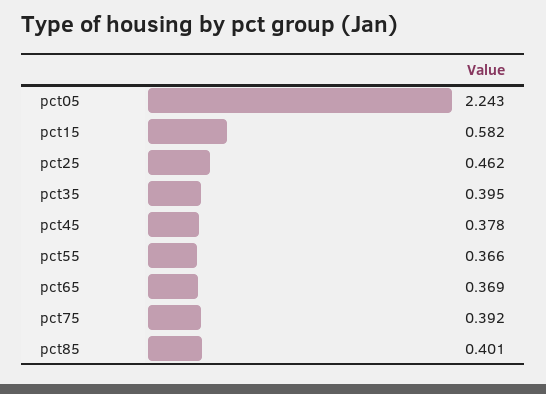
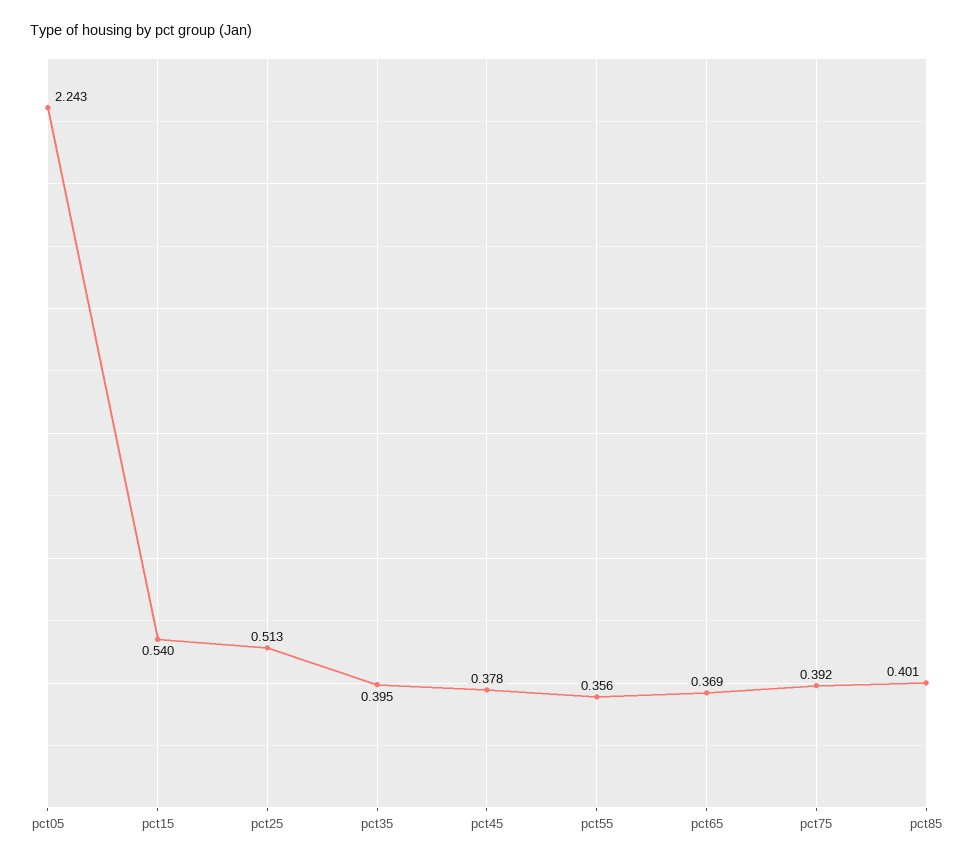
  {
    "pct05": 2.243,
-   "pct15": 0.582,
+   "pct15": 0.54,
-   "pct25": 0.462,
+   "pct25": 0.513,
    "pct35": 0.395,
    "pct45": 0.378,
-   "pct55": 0.366,
+   "pct55": 0.356,
    "pct65": 0.369,
    "pct75": 0.392,
    "pct85": 0.401
  }

